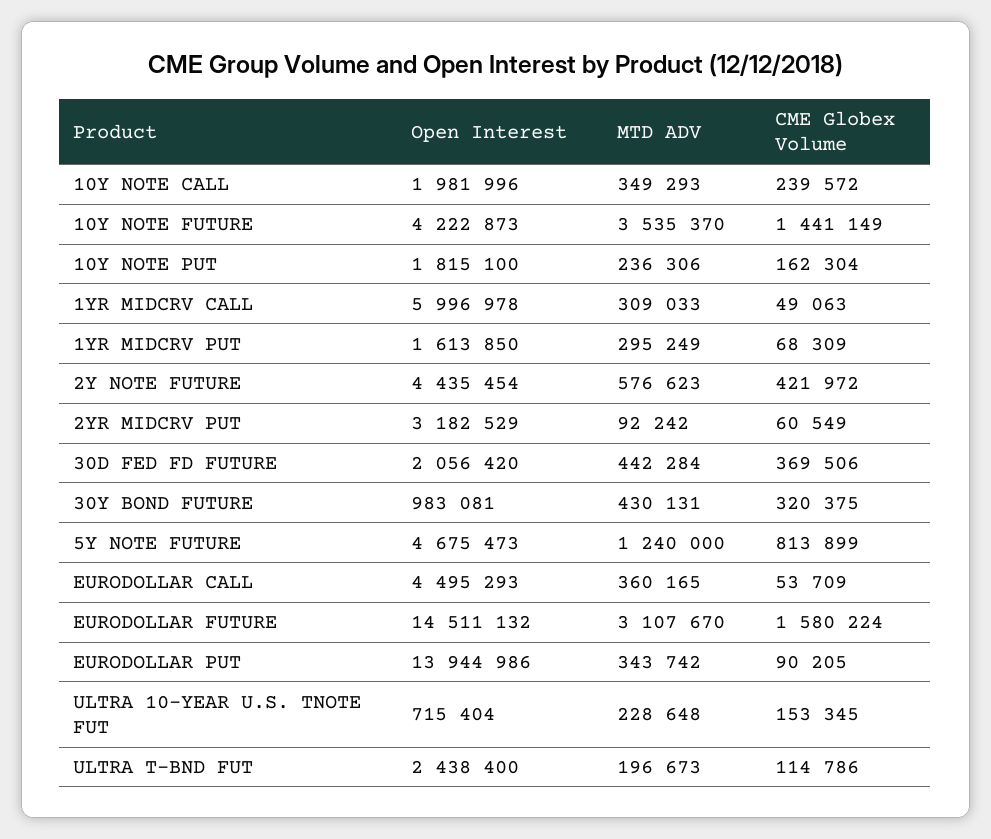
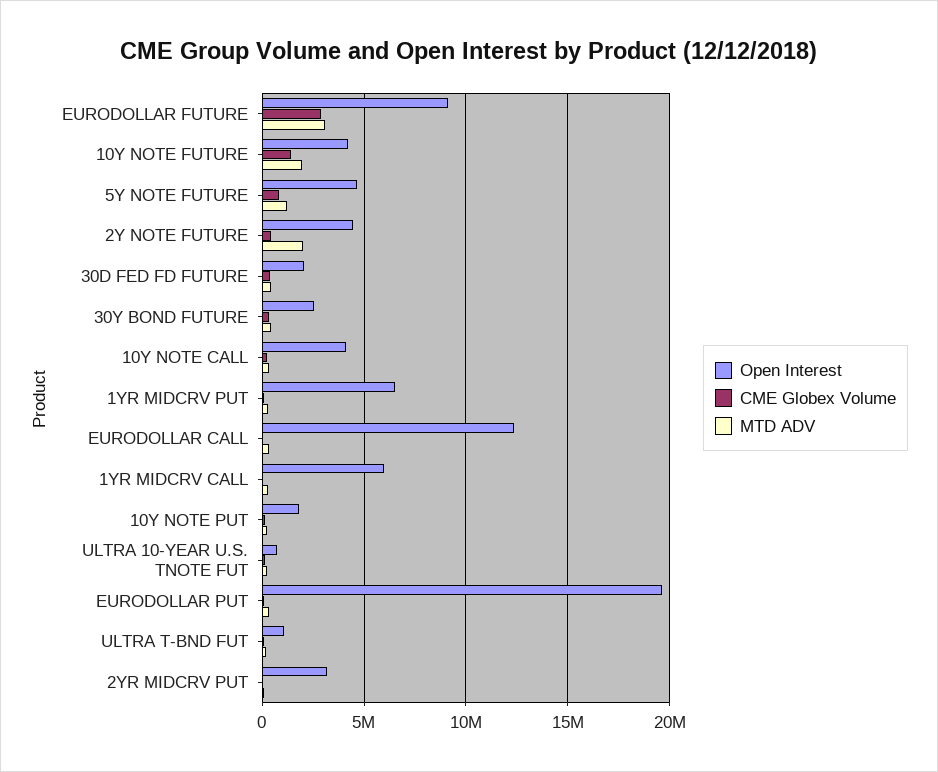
  {
    "Open Interest": {
-     "10Y NOTE CALL": 1981996,
+     "10Y NOTE CALL": 4000000,
      "10Y NOTE FUTURE": 4222873,
      "10Y NOTE PUT": 1815100,
      "1YR MIDCRV CALL": 5996978,
-     "1YR MIDCRV PUT": 1613850,
+     "1YR MIDCRV PUT": 6500000,
      "2Y NOTE FUTURE": 4435454,
      "2YR MIDCRV PUT": 3182529,
      "30D FED FD FUTURE": 2056420,
-     "30Y BOND FUTURE": 983081,
+     "30Y BOND FUTURE": 2500000,
      "5Y NOTE FUTURE": 4675473,
-     "EURODOLLAR CALL": 4495293,
+     "EURODOLLAR CALL": 12500000,
-     "EURODOLLAR FUTURE": 14511132,
+     "EURODOLLAR FUTURE": 9000000,
-     "EURODOLLAR PUT": 13944986,
+     "EURODOLLAR PUT": 19500000,
      "ULTRA 10-YEAR U.S. TNOTE FUT": 715404,
-     "ULTRA T-BND FUT": 2438400
+     "ULTRA T-BND FUT": 1000000
    },
    "MTD ADV": {
      "10Y NOTE CALL": 349293,
-     "10Y NOTE FUTURE": 3535370,
+     "10Y NOTE FUTURE": 2000000,
      "10Y NOTE PUT": 236306,
      "1YR MIDCRV CALL": 309033,
      "1YR MIDCRV PUT": 295249,
-     "2Y NOTE FUTURE": 576623,
+     "2Y NOTE FUTURE": 2000000,
      "2YR MIDCRV PUT": 92242,
      "30D FED FD FUTURE": 442284,
      "30Y BOND FUTURE": 430131,
      "5Y NOTE FUTURE": 1240000,
      "EURODOLLAR CALL": 360165,
      "EURODOLLAR FUTURE": 3107670,
      "EURODOLLAR PUT": 343742,
      "ULTRA 10-YEAR U.S. TNOTE FUT": 228648,
      "ULTRA T-BND FUT": 196673
    },
    "CME Globex Volume": {
      "10Y NOTE CALL": 239572,
      "10Y NOTE FUTURE": 1441149,
      "10Y NOTE PUT": 162304,
      "1YR MIDCRV CALL": 49063,
      "1YR MIDCRV PUT": 68309,
      "2Y NOTE FUTURE": 421972,
      "2YR MIDCRV PUT": 60549,
      "30D FED FD FUTURE": 369506,
      "30Y BOND FUTURE": 320375,
      "5Y NOTE FUTURE": 813899,
      "EURODOLLAR CALL": 53709,
-     "EURODOLLAR FUTURE": 1580224,
+     "EURODOLLAR FUTURE": 3000000,
      "EURODOLLAR PUT": 90205,
      "ULTRA 10-YEAR U.S. TNOTE FUT": 153345,
      "ULTRA T-BND FUT": 114786
    }
  }

